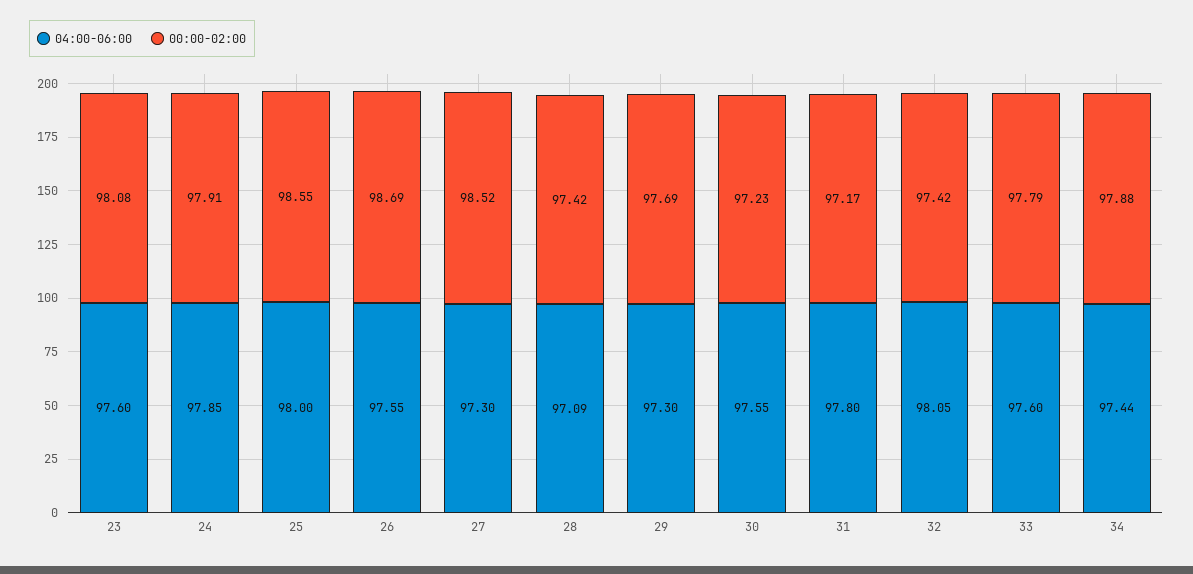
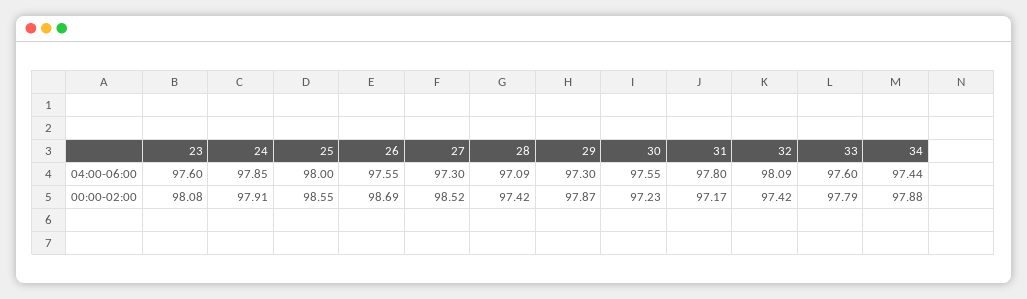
  {
    "04:00-06:00": {
      "23": 97.6,
      "24": 97.85,
      "25": 98,
      "26": 97.55,
      "27": 97.3,
      "28": 97.09,
      "29": 97.3,
      "30": 97.55,
      "31": 97.8,
-     "32": 98.05,
+     "32": 98.09,
      "33": 97.6,
      "34": 97.44
    },
    "00:00-02:00": {
      "23": 98.08,
      "24": 97.91,
      "25": 98.55,
      "26": 98.69,
      "27": 98.52,
      "28": 97.42,
-     "29": 97.69,
+     "29": 97.87,
      "30": 97.23,
      "31": 97.17,
      "32": 97.42,
      "33": 97.79,
      "34": 97.88
    }
  }

